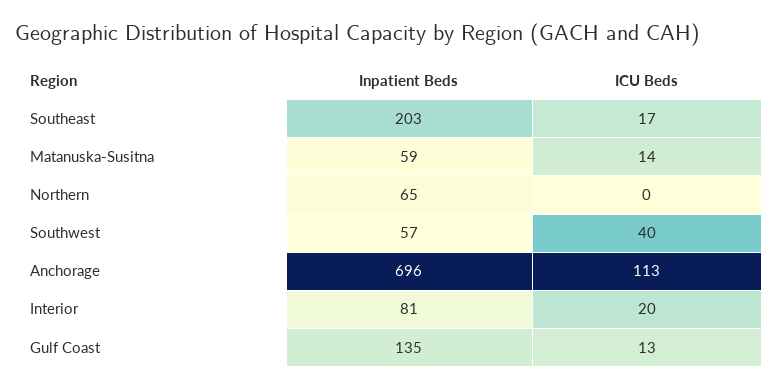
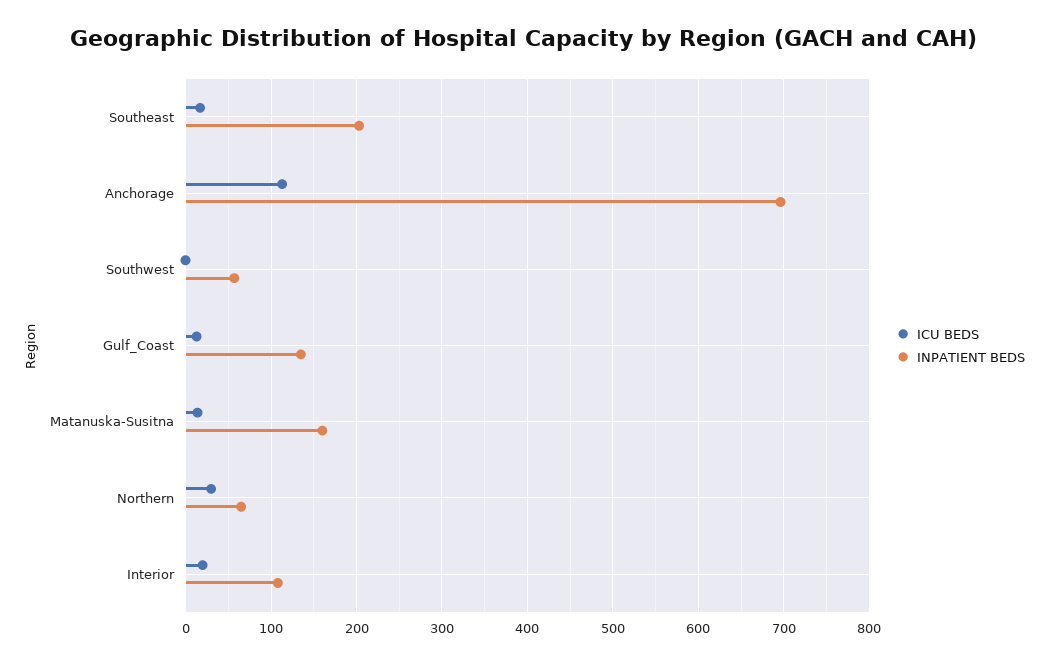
  {
    "Inpatient Beds": {
      "Southeast": 203,
-     "Matanuska-Susitna": 59,
+     "Matanuska-Susitna": 160,
      "Northern": 65,
      "Southwest": 57,
      "Anchorage": 696,
-     "Interior": 81,
+     "Interior": 110,
      "Gulf Coast": 135
    },
    "ICU Beds": {
      "Southeast": 17,
      "Matanuska-Susitna": 14,
-     "Northern": 0,
+     "Northern": 30,
-     "Southwest": 40,
+     "Southwest": 0,
      "Anchorage": 113,
      "Interior": 20,
      "Gulf Coast": 13
    }
  }

